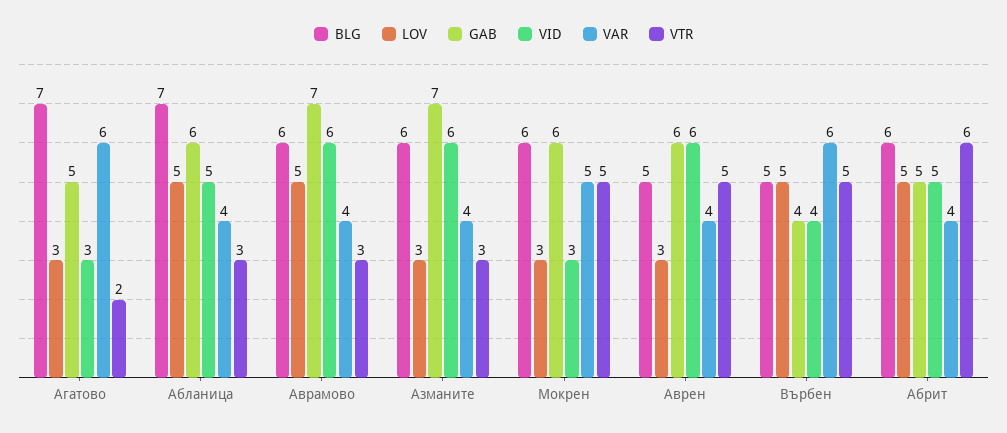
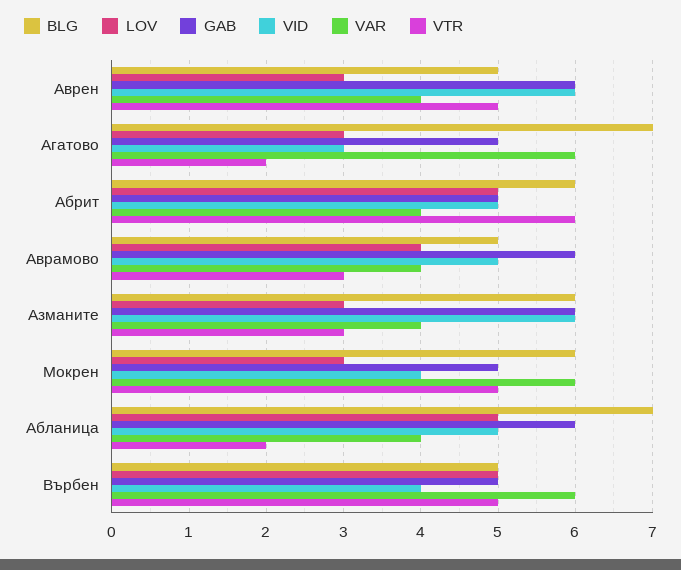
  {
    "BLG": {
      "Агатово": 7,
      "Абланица": 7,
-     "Аврамово": 6,
+     "Аврамово": 5,
      "Азманите": 6,
      "Мокрен": 6,
      "Аврен": 5,
      "Върбен": 5,
      "Абрит": 6
    },
    "LOV": {
      "Агатово": 3,
      "Абланица": 5,
-     "Аврамово": 5,
+     "Аврамово": 4,
      "Азманите": 3,
      "Мокрен": 3,
      "Аврен": 3,
      "Върбен": 5,
      "Абрит": 5
    },
    "GAB": {
      "Агатово": 5,
      "Абланица": 6,
-     "Аврамово": 7,
+     "Аврамово": 6,
-     "Азманите": 7,
+     "Азманите": 6,
-     "Мокрен": 6,
+     "Мокрен": 5,
      "Аврен": 6,
-     "Върбен": 4,
+     "Върбен": 5,
      "Абрит": 5
    },
    "VID": {
      "Агатово": 3,
      "Абланица": 5,
-     "Аврамово": 6,
+     "Аврамово": 5,
      "Азманите": 6,
-     "Мокрен": 3,
+     "Мокрен": 4,
      "Аврен": 6,
      "Върбен": 4,
      "Абрит": 5
    },
    "VAR": {
      "Агатово": 6,
      "Абланица": 4,
      "Аврамово": 4,
      "Азманите": 4,
-     "Мокрен": 5,
+     "Мокрен": 6,
      "Аврен": 4,
      "Върбен": 6,
      "Абрит": 4
    },
    "VTR": {
      "Агатово": 2,
-     "Абланица": 3,
+     "Абланица": 2,
      "Аврамово": 3,
      "Азманите": 3,
      "Мокрен": 5,
      "Аврен": 5,
      "Върбен": 5,
      "Абрит": 6
    }
  }

